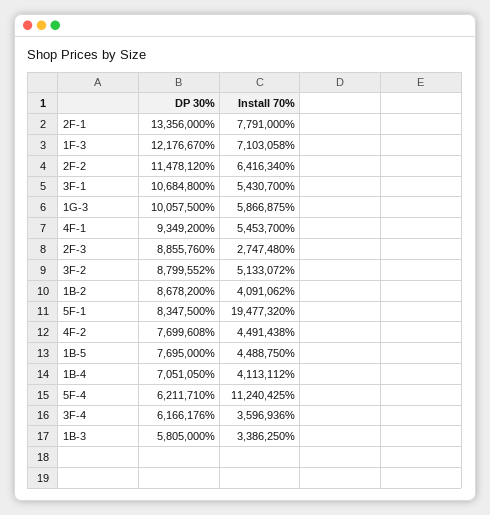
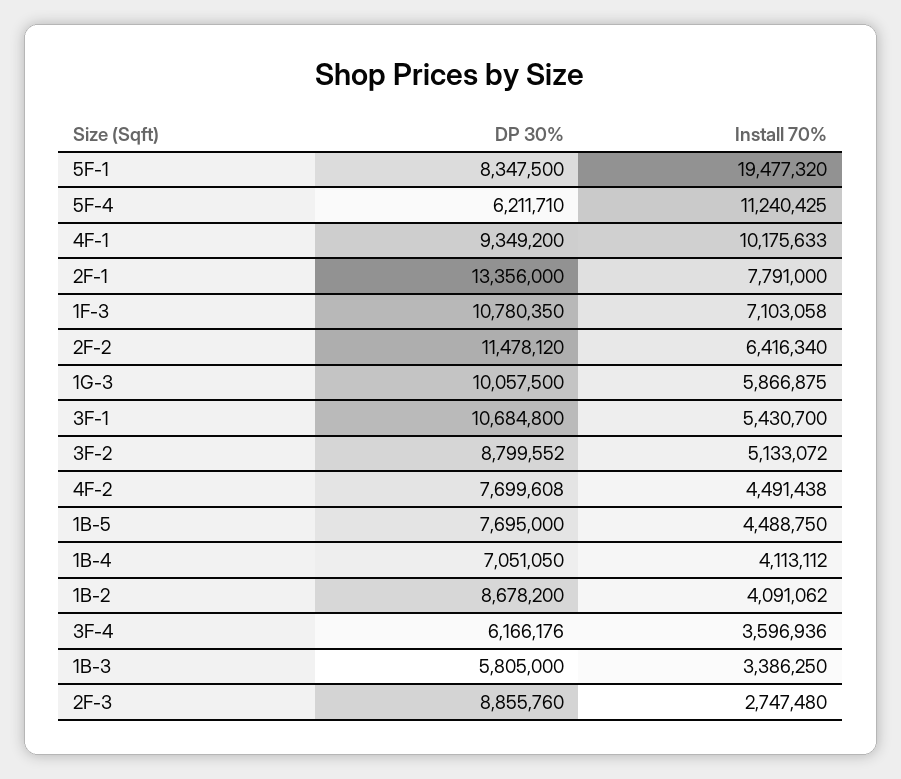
  {
    "DP 30%": {
      "2F-1": 13356000,
-     "1F-3": 12176670,
+     "1F-3": 10780350,
      "2F-2": 11478120,
      "3F-1": 10684800,
      "1G-3": 10057500,
      "4F-1": 9349200,
      "2F-3": 8855760,
      "3F-2": 8799552,
      "1B-2": 8678200,
      "5F-1": 8347500,
      "4F-2": 7699608,
      "1B-5": 7695000,
      "1B-4": 7051050,
      "5F-4": 6211710,
      "3F-4": 6166176,
      "1B-3": 5805000
    },
    "Install 70%": {
      "2F-1": 7791000,
      "1F-3": 7103058,
      "2F-2": 6416340,
      "3F-1": 5430700,
      "1G-3": 5866875,
-     "4F-1": 5453700,
+     "4F-1": 10175633,
      "2F-3": 2747480,
      "3F-2": 5133072,
      "1B-2": 4091062,
      "5F-1": 19477320,
      "4F-2": 4491438,
      "1B-5": 4488750,
      "1B-4": 4113112,
      "5F-4": 11240425,
      "3F-4": 3596936,
      "1B-3": 3386250
    }
  }

